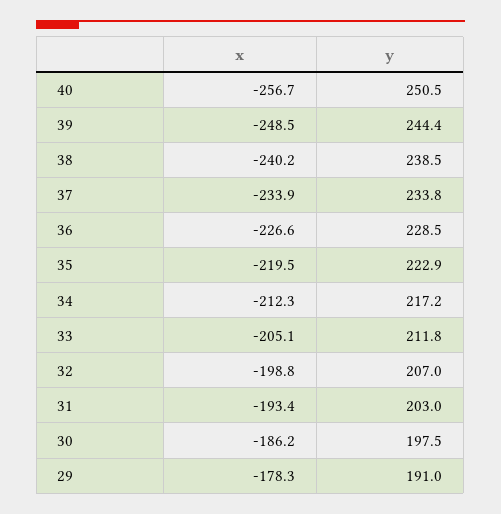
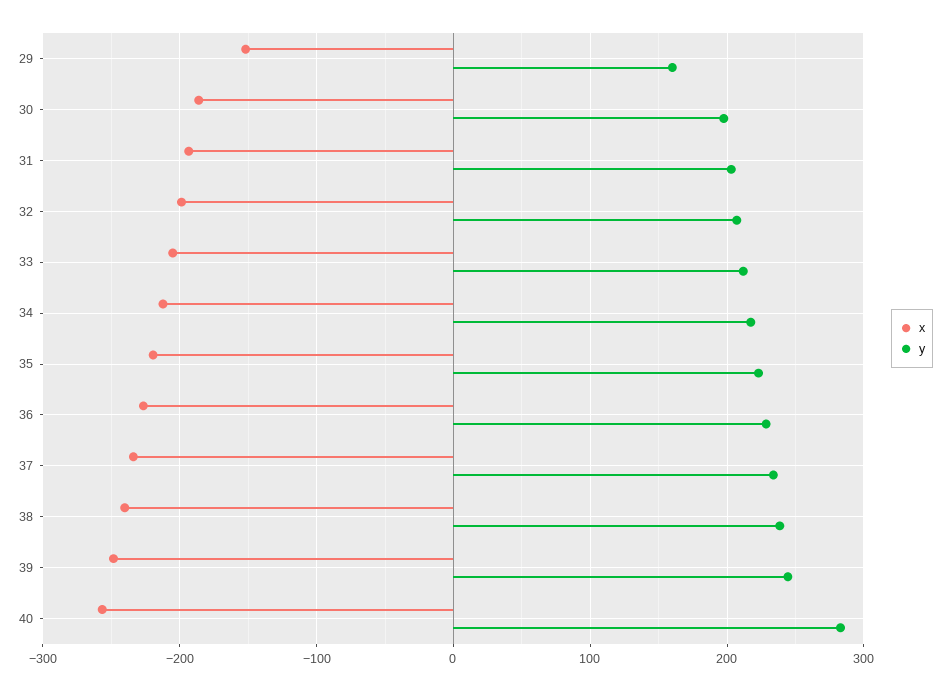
  {
    "x": {
      "40": -256.7,
      "39": -248.5,
      "38": -240.2,
      "37": -233.9,
      "36": -226.6,
      "35": -219.5,
      "34": -212.3,
      "33": -205.1,
      "32": -198.8,
      "31": -193.4,
      "30": -186.2,
-     "29": -178.3
+     "29": -150
    },
    "y": {
-     "40": 250.5,
+     "40": 280,
      "39": 244.4,
      "38": 238.5,
      "37": 233.8,
      "36": 228.5,
      "35": 222.9,
      "34": 217.2,
      "33": 211.8,
      "32": 207,
      "31": 203,
      "30": 197.5,
-     "29": 191
+     "29": 160
    }
  }

